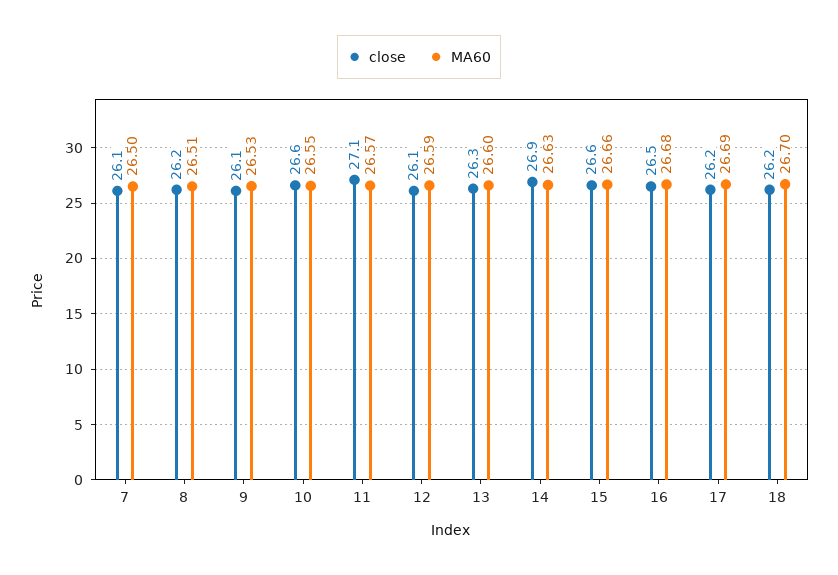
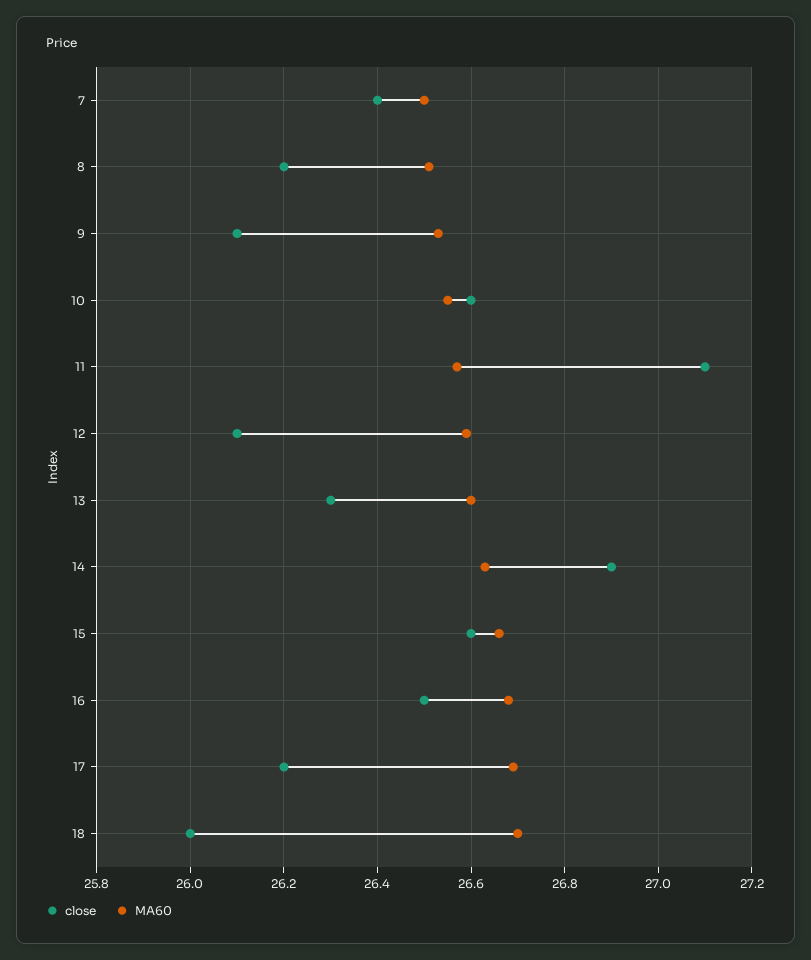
  {
    "close": {
-     "7": 26.1,
+     "7": 26.4,
      "8": 26.2,
      "9": 26.1,
      "10": 26.6,
      "11": 27.1,
      "12": 26.1,
      "13": 26.3,
      "14": 26.9,
      "15": 26.6,
      "16": 26.5,
      "17": 26.2,
-     "18": 26.2
+     "18": 26
    },
    "MA60": {
      "7": 26.5,
      "8": 26.51,
      "9": 26.53,
      "10": 26.55,
      "11": 26.57,
      "12": 26.59,
      "13": 26.6,
      "14": 26.63,
      "15": 26.66,
      "16": 26.68,
      "17": 26.69,
      "18": 26.7
    }
  }

